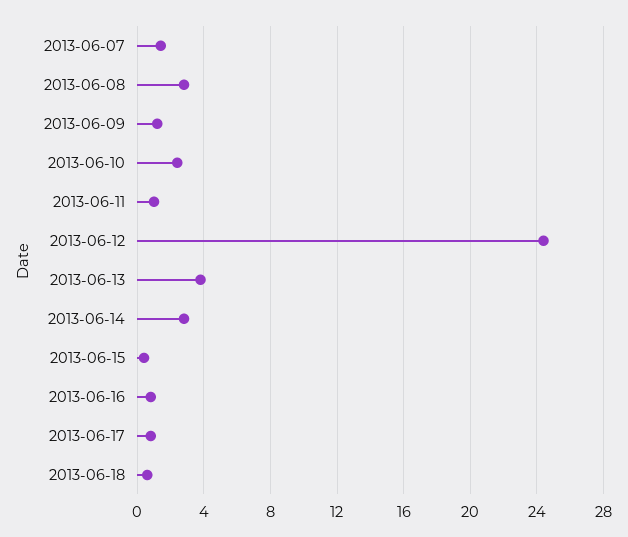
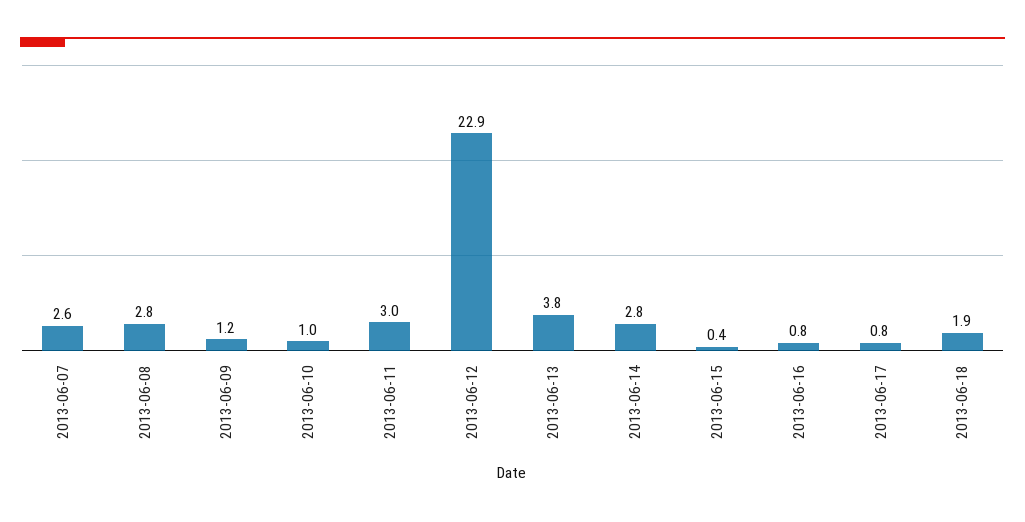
  {
-   "2013-06-07": 1.5,
+   "2013-06-07": 2.6,
    "2013-06-08": 2.8,
    "2013-06-09": 1.2,
-   "2013-06-10": 2.5,
+   "2013-06-10": 1,
-   "2013-06-11": 1,
+   "2013-06-11": 3,
-   "2013-06-12": 24.5,
+   "2013-06-12": 22.9,
    "2013-06-13": 3.8,
    "2013-06-14": 2.8,
    "2013-06-15": 0.4,
    "2013-06-16": 0.8,
    "2013-06-17": 0.8,
-   "2013-06-18": 0.5
+   "2013-06-18": 1.9
  }

